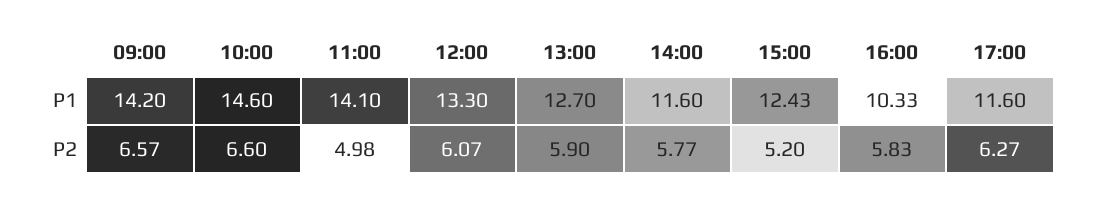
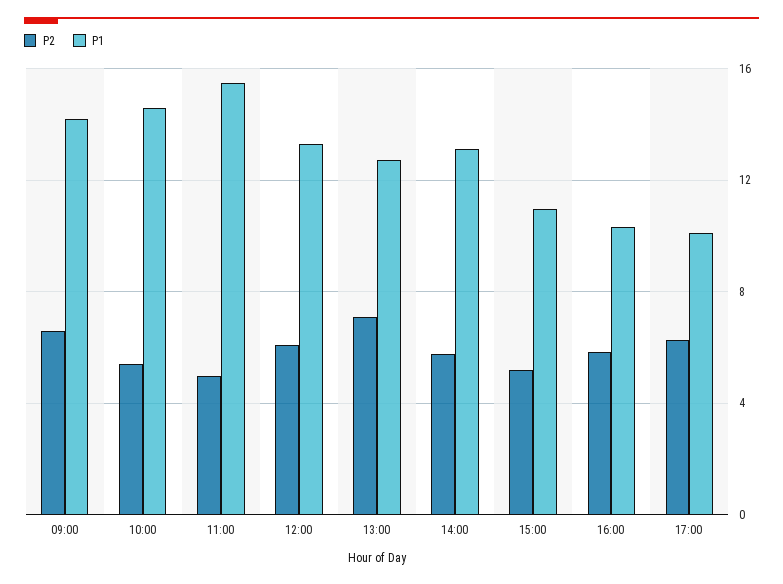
  {
    "P1": {
      "09:00": 14.2,
      "10:00": 14.6,
-     "11:00": 14.1,
+     "11:00": 15.5,
      "12:00": 13.3,
      "13:00": 12.7,
-     "14:00": 11.6,
+     "14:00": 13,
-     "15:00": 12.43,
+     "15:00": 11,
      "16:00": 10.33,
-     "17:00": 11.6
+     "17:00": 10
    },
    "P2": {
      "09:00": 6.57,
-     "10:00": 6.6,
+     "10:00": 5.5,
      "11:00": 4.98,
      "12:00": 6.07,
-     "13:00": 5.9,
+     "13:00": 7,
      "14:00": 5.77,
      "15:00": 5.2,
      "16:00": 5.83,
      "17:00": 6.27
    }
  }

